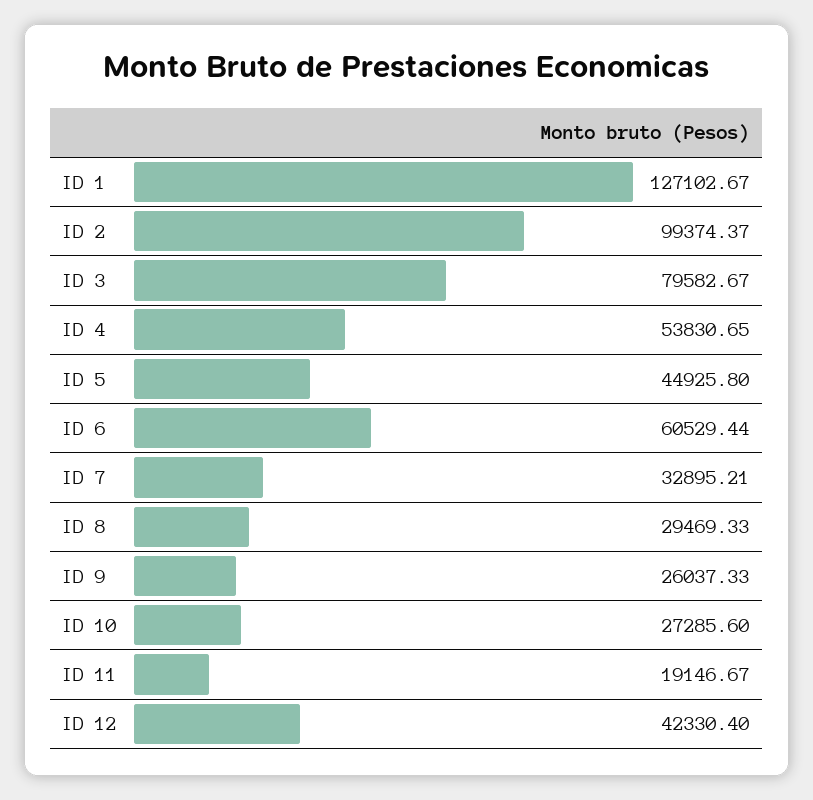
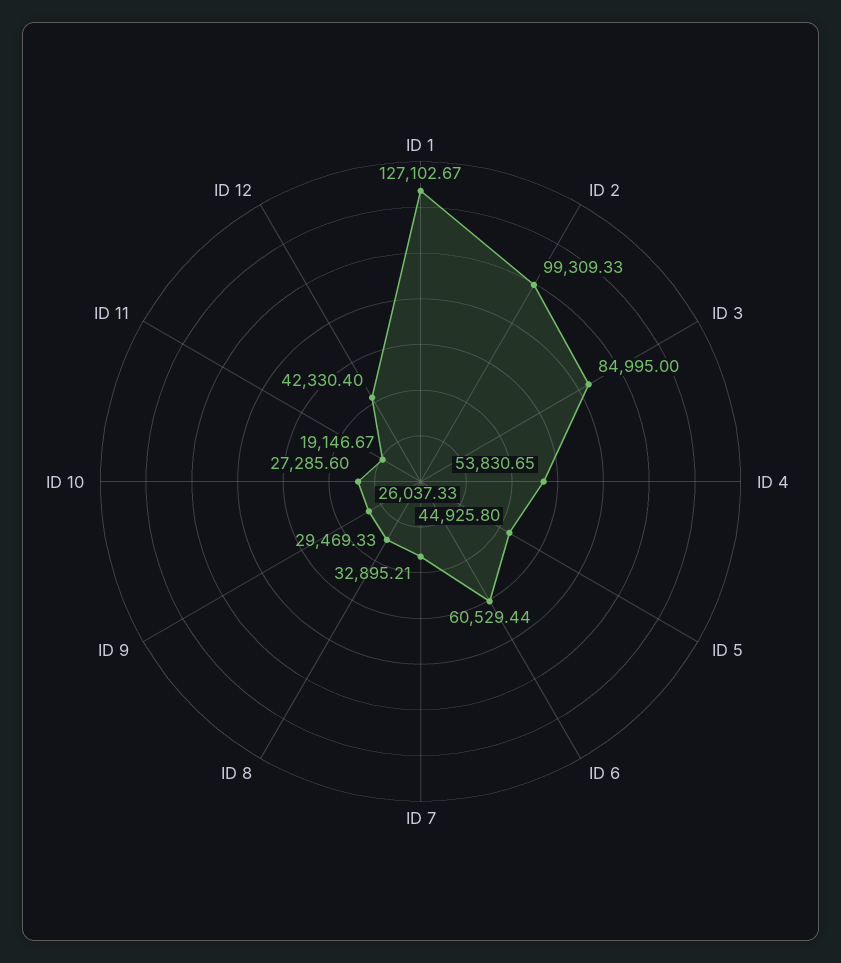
  {
    "ID 1": 127102.67,
-   "ID 2": 99374.37,
+   "ID 2": 99309.33,
-   "ID 3": 79582.67,
+   "ID 3": 84995,
    "ID 4": 53830.65,
    "ID 5": 44925.8,
    "ID 6": 60529.44,
    "ID 7": 32895.21,
    "ID 8": 29469.33,
    "ID 9": 26037.33,
    "ID 10": 27285.6,
    "ID 11": 19146.67,
    "ID 12": 42330.4
  }

